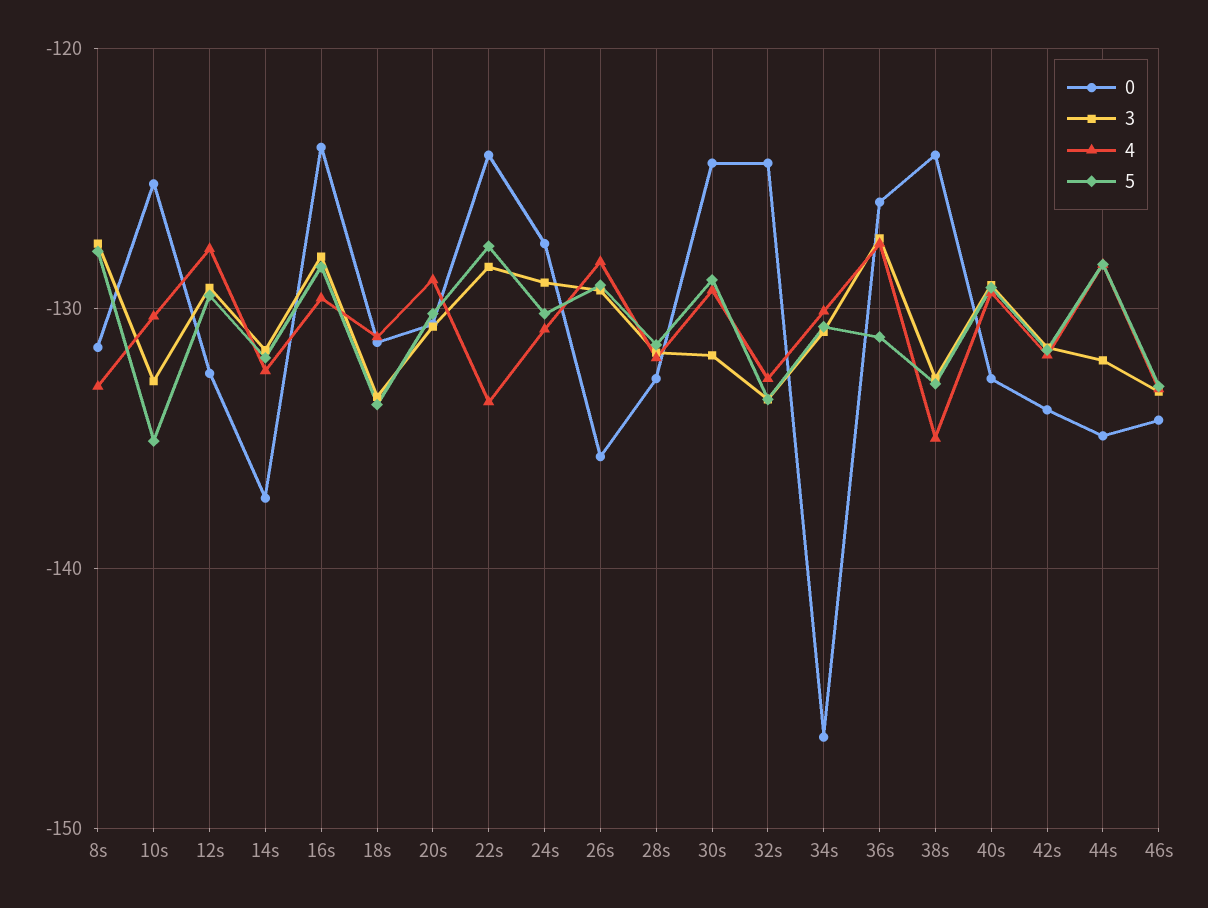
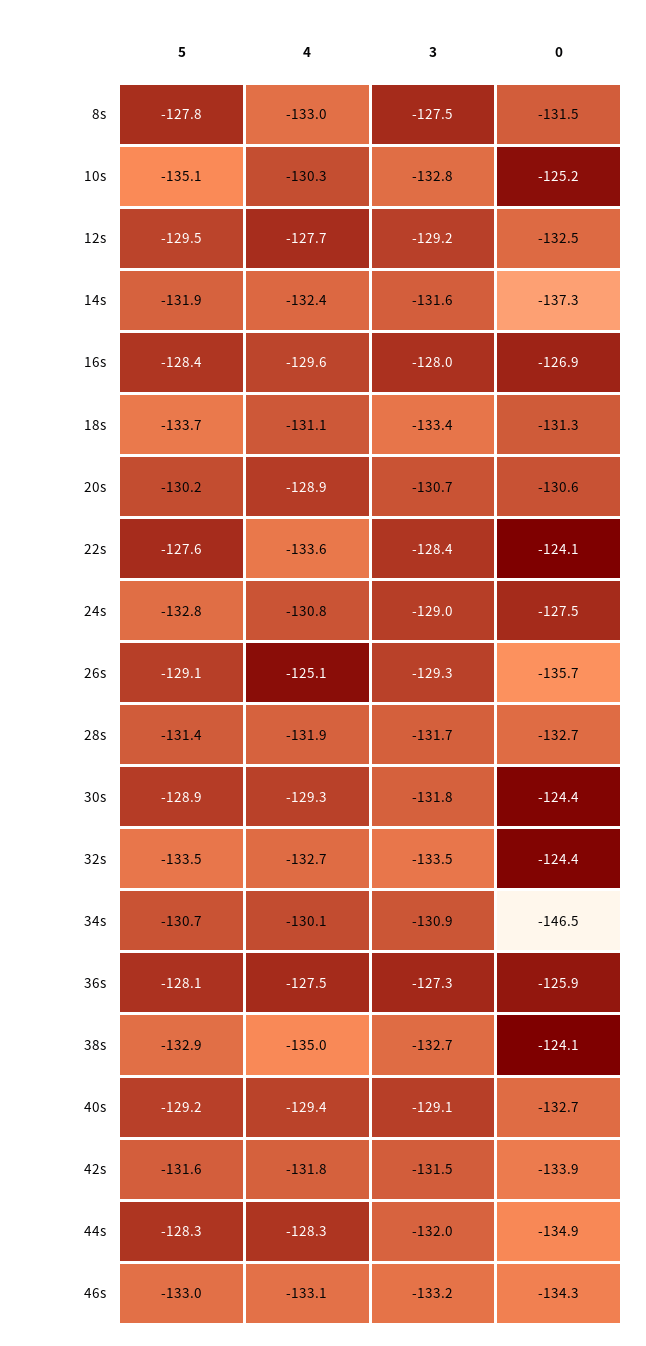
  {
    "0": {
      "8s": -131.5,
      "10s": -125.2,
      "12s": -132.5,
      "14s": -137.3,
-     "16s": -124,
+     "16s": -126.9,
      "18s": -131.3,
      "20s": -130.6,
      "22s": -124.1,
      "24s": -127.5,
      "26s": -135.7,
      "28s": -132.7,
      "30s": -124.4,
      "32s": -124.4,
      "34s": -146.5,
      "36s": -125.9,
      "38s": -124.1,
      "40s": -132.7,
      "42s": -133.9,
      "44s": -134.9,
      "46s": -134.3
    },
    "3": {
      "8s": -127.5,
      "10s": -132.8,
      "12s": -129.2,
      "14s": -131.6,
      "16s": -128,
      "18s": -133.4,
      "20s": -130.7,
      "22s": -128.4,
      "24s": -129,
      "26s": -129.3,
      "28s": -131.7,
      "30s": -131.8,
      "32s": -133.5,
      "34s": -130.9,
      "36s": -127.3,
      "38s": -132.7,
      "40s": -129.1,
      "42s": -131.5,
      "44s": -132,
      "46s": -133.2
    },
    "4": {
      "8s": -133,
      "10s": -130.3,
      "12s": -127.7,
      "14s": -132.4,
      "16s": -129.6,
      "18s": -131.1,
      "20s": -128.9,
      "22s": -133.6,
      "24s": -130.8,
-     "26s": -128,
+     "26s": -125.1,
      "28s": -131.9,
      "30s": -129.3,
      "32s": -132.7,
      "34s": -130.1,
      "36s": -127.5,
      "38s": -135,
      "40s": -129.4,
      "42s": -131.8,
      "44s": -128.3,
      "46s": -133.1
    },
    "5": {
      "8s": -127.8,
      "10s": -135.1,
      "12s": -129.5,
      "14s": -131.9,
      "16s": -128.4,
      "18s": -133.7,
      "20s": -130.2,
      "22s": -127.6,
-     "24s": -130,
+     "24s": -132.8,
      "26s": -129.1,
      "28s": -131.4,
      "30s": -128.9,
      "32s": -133.5,
      "34s": -130.7,
-     "36s": -131,
+     "36s": -128.1,
      "38s": -132.9,
      "40s": -129.2,
      "42s": -131.6,
      "44s": -128.3,
      "46s": -133
    }
  }

